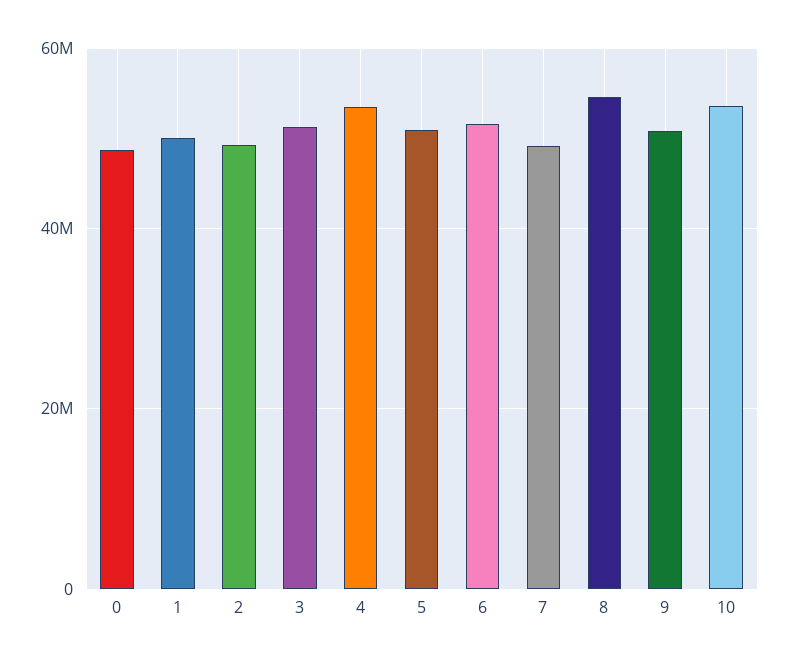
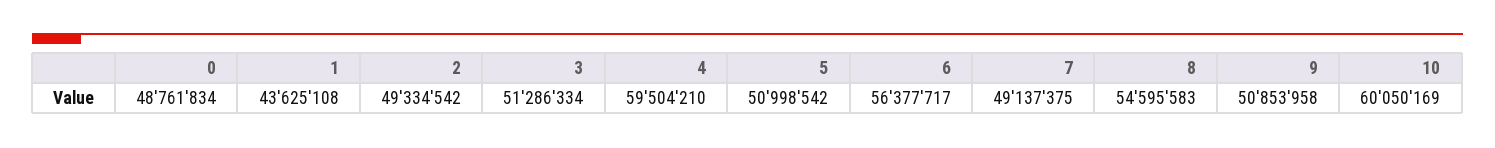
  {
    "0": 48761834,
-   "1": 50000000,
+   "1": 43625108,
    "2": 49334542,
    "3": 51286334,
-   "4": 54000000,
+   "4": 59504210,
    "5": 50998542,
-   "6": 52000000,
+   "6": 56377717,
    "7": 49137375,
    "8": 54595583,
    "9": 50853958,
-   "10": 54000000
+   "10": 60050169
  }

